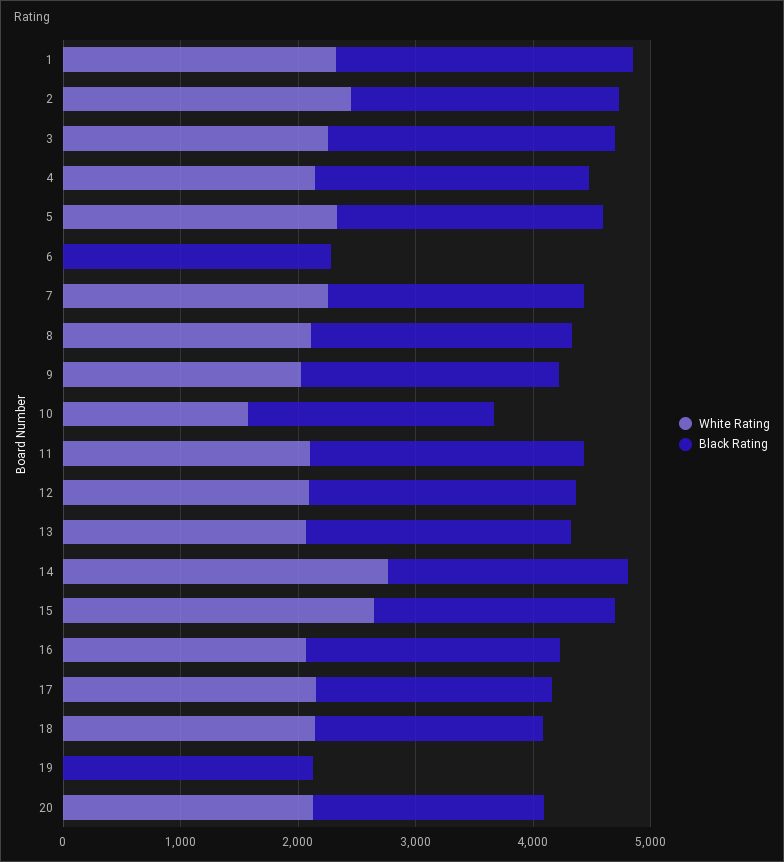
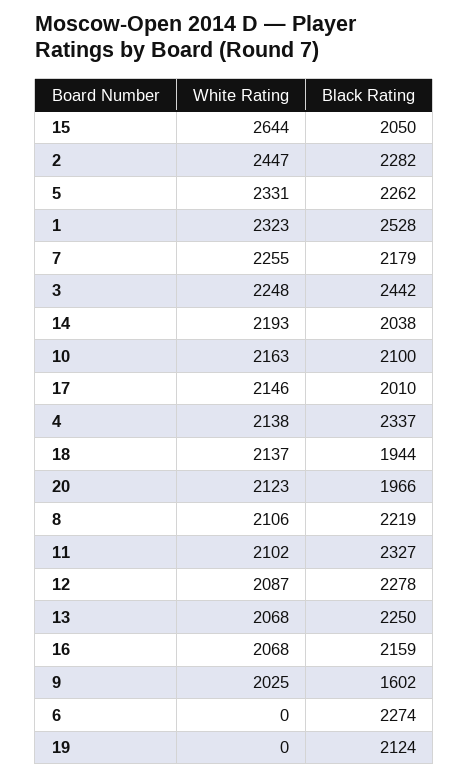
  {
    "White Rating": {
      "1": 2323,
      "2": 2447,
      "3": 2248,
      "4": 2138,
      "5": 2331,
      "6": 0,
      "7": 2255,
      "8": 2106,
      "9": 2025,
-     "10": 1600,
+     "10": 2163,
      "11": 2102,
      "12": 2087,
      "13": 2068,
-     "14": 2800,
+     "14": 2193,
      "15": 2644,
      "16": 2068,
      "17": 2146,
      "18": 2137,
      "19": 0,
      "20": 2123
    },
    "Black Rating": {
      "1": 2528,
      "2": 2282,
      "3": 2442,
      "4": 2337,
      "5": 2262,
      "6": 2274,
      "7": 2179,
      "8": 2219,
-     "9": 2200,
+     "9": 1602,
      "10": 2100,
      "11": 2327,
      "12": 2278,
      "13": 2250,
      "14": 2038,
      "15": 2050,
      "16": 2159,
      "17": 2010,
      "18": 1944,
      "19": 2124,
      "20": 1966
    }
  }

